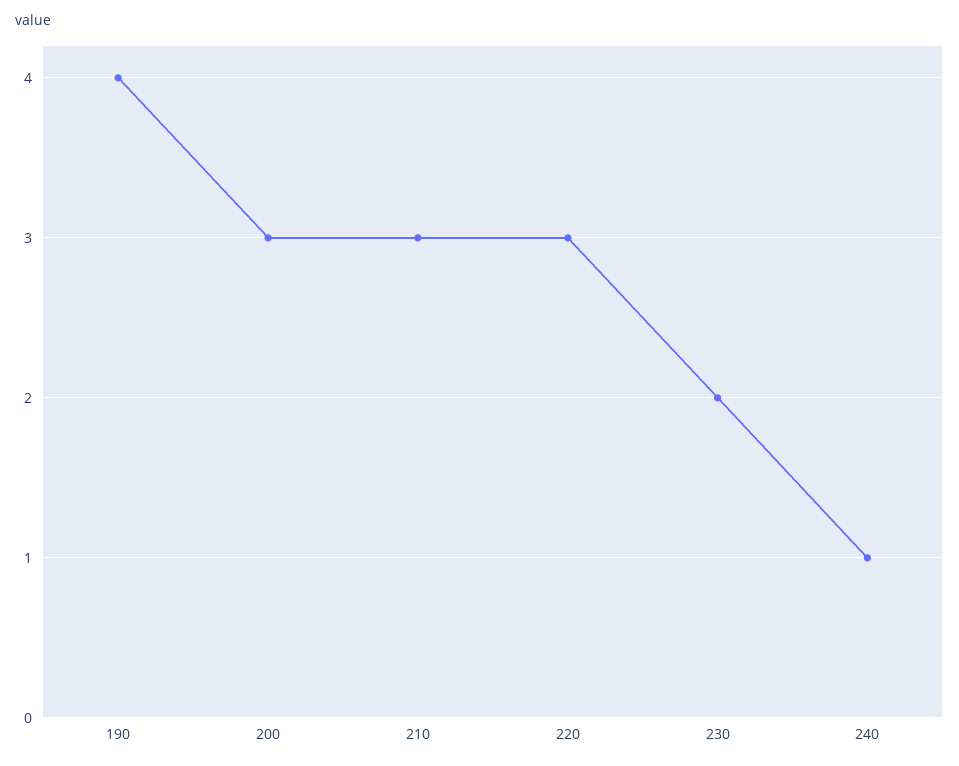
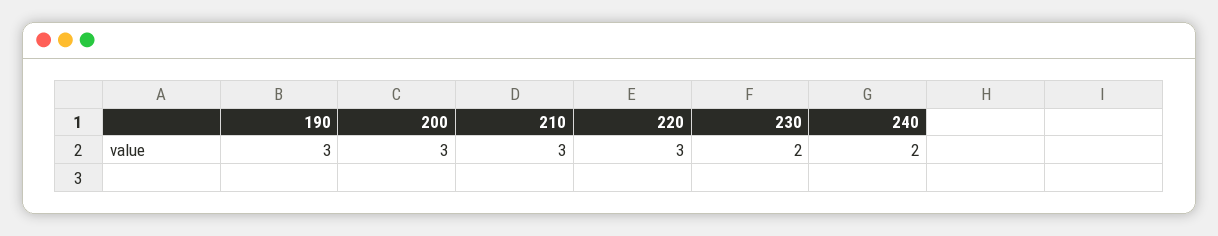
  {
-   "190": 4,
+   "190": 3,
    "200": 3,
    "210": 3,
    "220": 3,
    "230": 2,
-   "240": 1
+   "240": 2
  }

